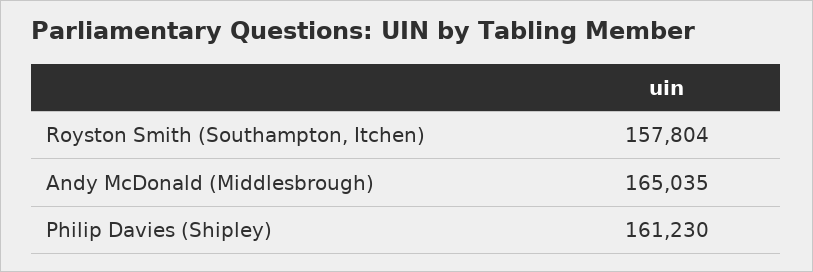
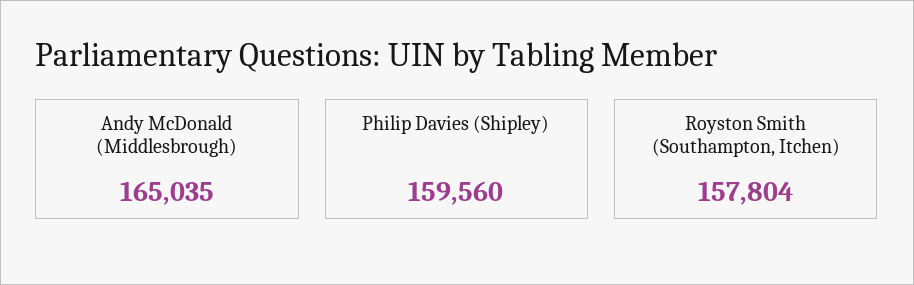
  {
    "Royston Smith (Southampton, Itchen)": 157804,
    "Andy McDonald (Middlesbrough)": 165035,
-   "Philip Davies (Shipley)": 161230
+   "Philip Davies (Shipley)": 159560
  }

